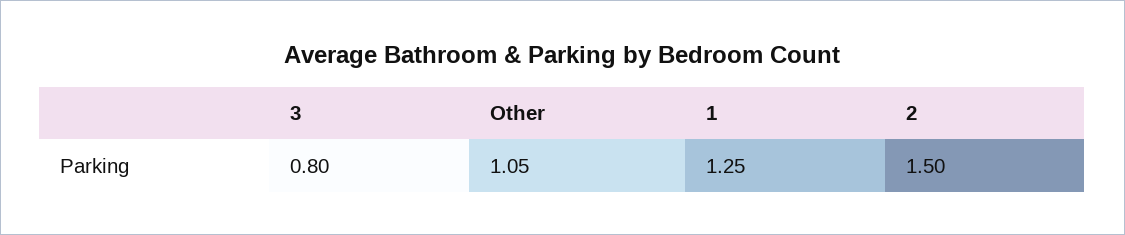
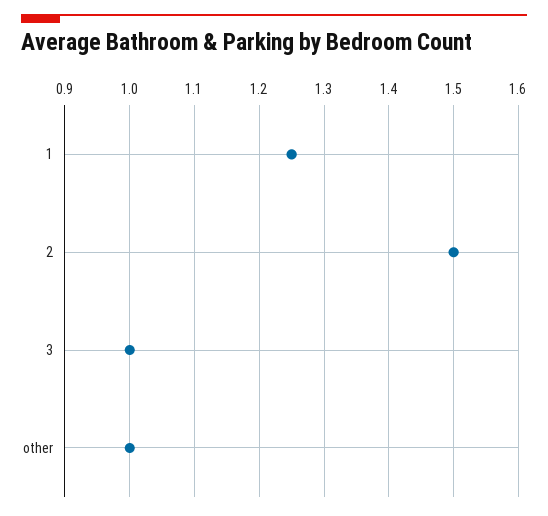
  {
-   "3": 0.8,
+   "3": 1,
-   "Other": 1.05,
+   "Other": 1,
    "1": 1.25,
    "2": 1.5
  }

